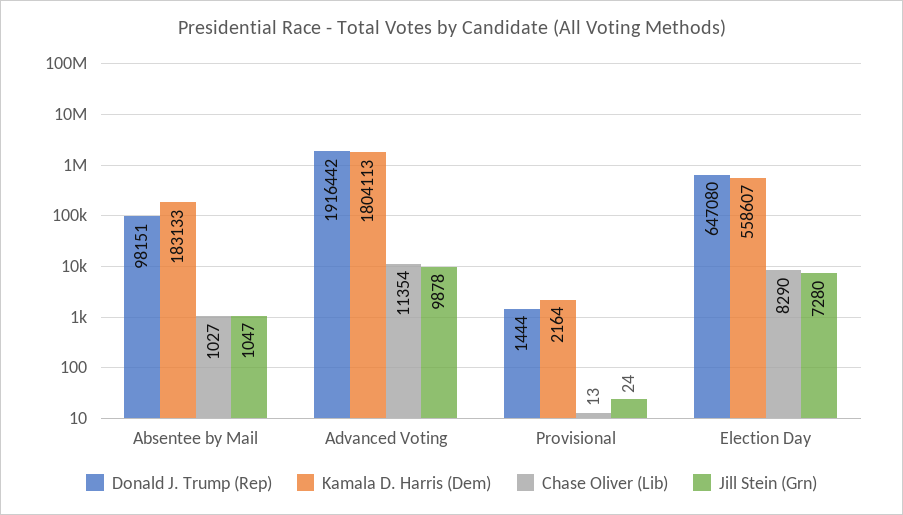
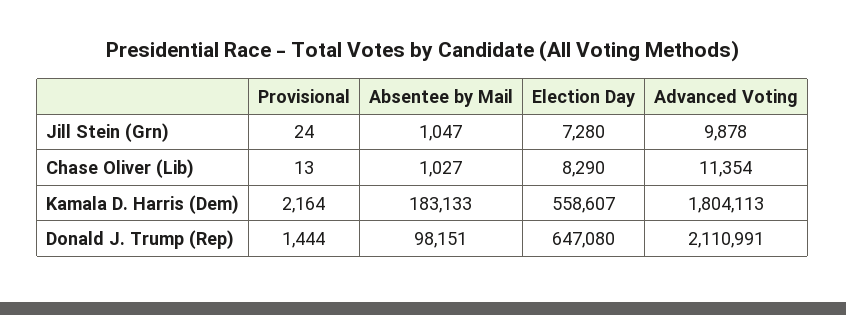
  {
    "Donald J. Trump (Rep)": {
      "Absentee by Mail": 98151,
-     "Advanced Voting": 1916442,
+     "Advanced Voting": 2110991,
      "Provisional": 1444,
      "Election Day": 647080
    },
    "Kamala D. Harris (Dem)": {
      "Absentee by Mail": 183133,
      "Advanced Voting": 1804113,
      "Provisional": 2164,
      "Election Day": 558607
    },
    "Chase Oliver (Lib)": {
      "Absentee by Mail": 1027,
      "Advanced Voting": 11354,
      "Provisional": 13,
      "Election Day": 8290
    },
    "Jill Stein (Grn)": {
      "Absentee by Mail": 1047,
      "Advanced Voting": 9878,
      "Provisional": 24,
      "Election Day": 7280
    }
  }

